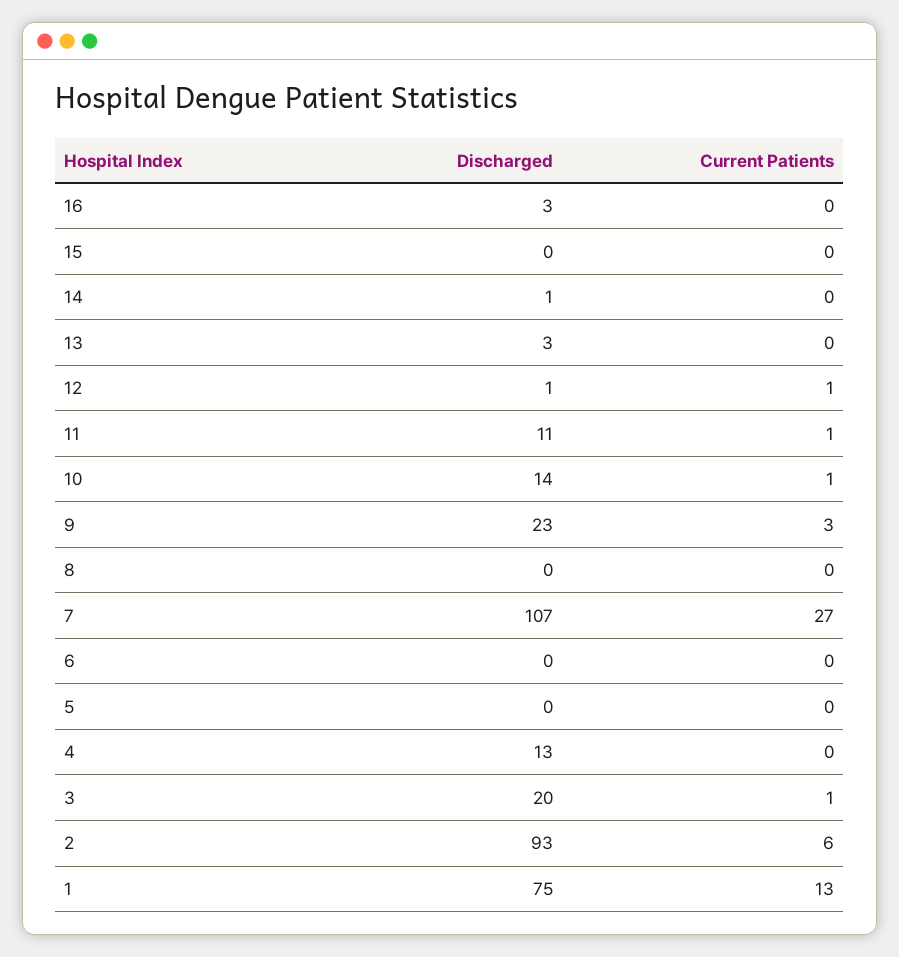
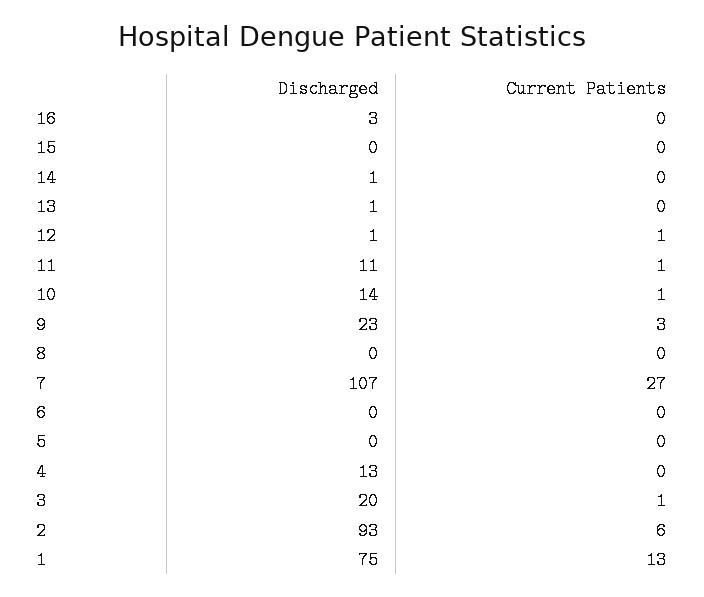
  {
    "Discharged": {
      "16": 3,
      "15": 0,
      "14": 1,
-     "13": 3,
+     "13": 1,
      "12": 1,
      "11": 11,
      "10": 14,
      "9": 23,
      "8": 0,
      "7": 107,
      "6": 0,
      "5": 0,
      "4": 13,
      "3": 20,
      "2": 93,
      "1": 75
    },
    "Current Patients": {
      "16": 0,
      "15": 0,
      "14": 0,
      "13": 0,
      "12": 1,
      "11": 1,
      "10": 1,
      "9": 3,
      "8": 0,
      "7": 27,
      "6": 0,
      "5": 0,
      "4": 0,
      "3": 1,
      "2": 6,
      "1": 13
    }
  }

